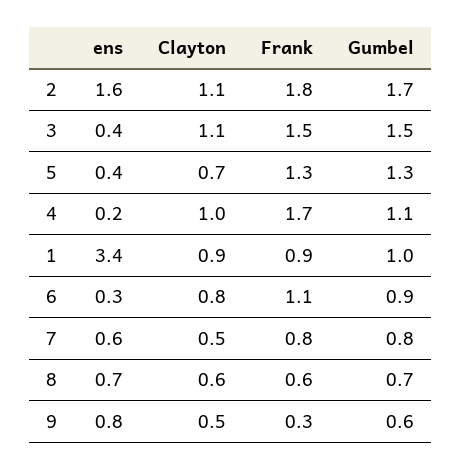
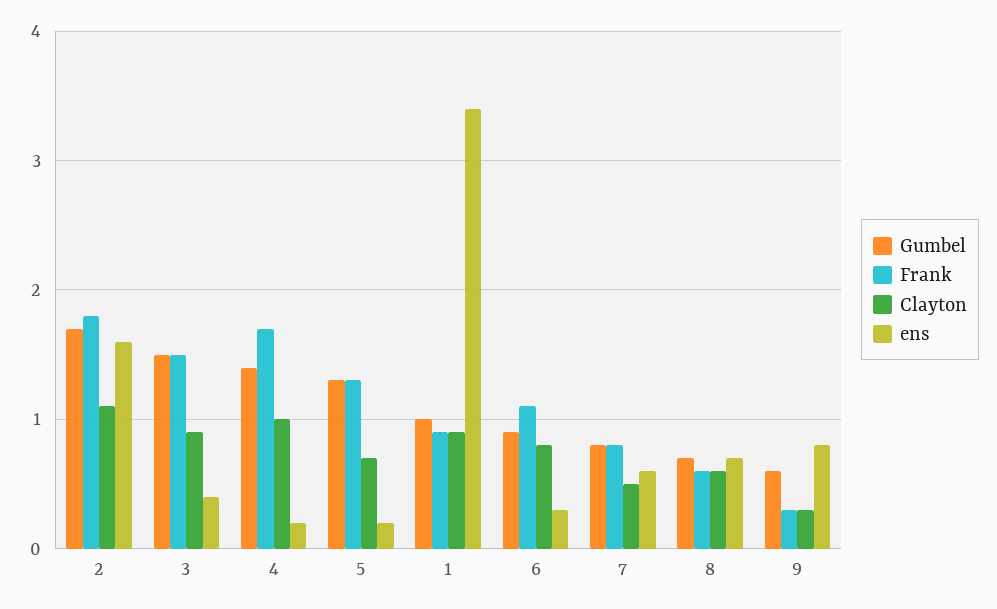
  {
    "ens": {
      "2": 1.6,
      "3": 0.4,
-     "5": 0.4,
+     "5": 0.2,
      "4": 0.2,
      "1": 3.4,
      "6": 0.3,
      "7": 0.6,
      "8": 0.7,
      "9": 0.8
    },
    "Clayton": {
      "2": 1.1,
-     "3": 1.1,
+     "3": 0.9,
      "5": 0.7,
      "4": 1,
      "1": 0.9,
      "6": 0.8,
      "7": 0.5,
      "8": 0.6,
-     "9": 0.5
+     "9": 0.3
    },
    "Frank": {
      "2": 1.8,
      "3": 1.5,
      "5": 1.3,
      "4": 1.7,
      "1": 0.9,
      "6": 1.1,
      "7": 0.8,
      "8": 0.6,
      "9": 0.3
    },
    "Gumbel": {
      "2": 1.7,
      "3": 1.5,
      "5": 1.3,
-     "4": 1.1,
+     "4": 1.4,
      "1": 1,
      "6": 0.9,
      "7": 0.8,
      "8": 0.7,
      "9": 0.6
    }
  }

